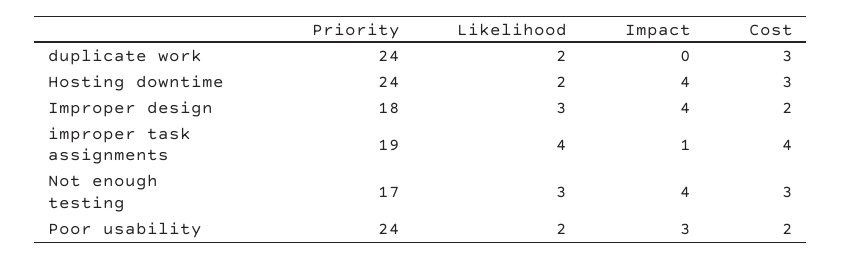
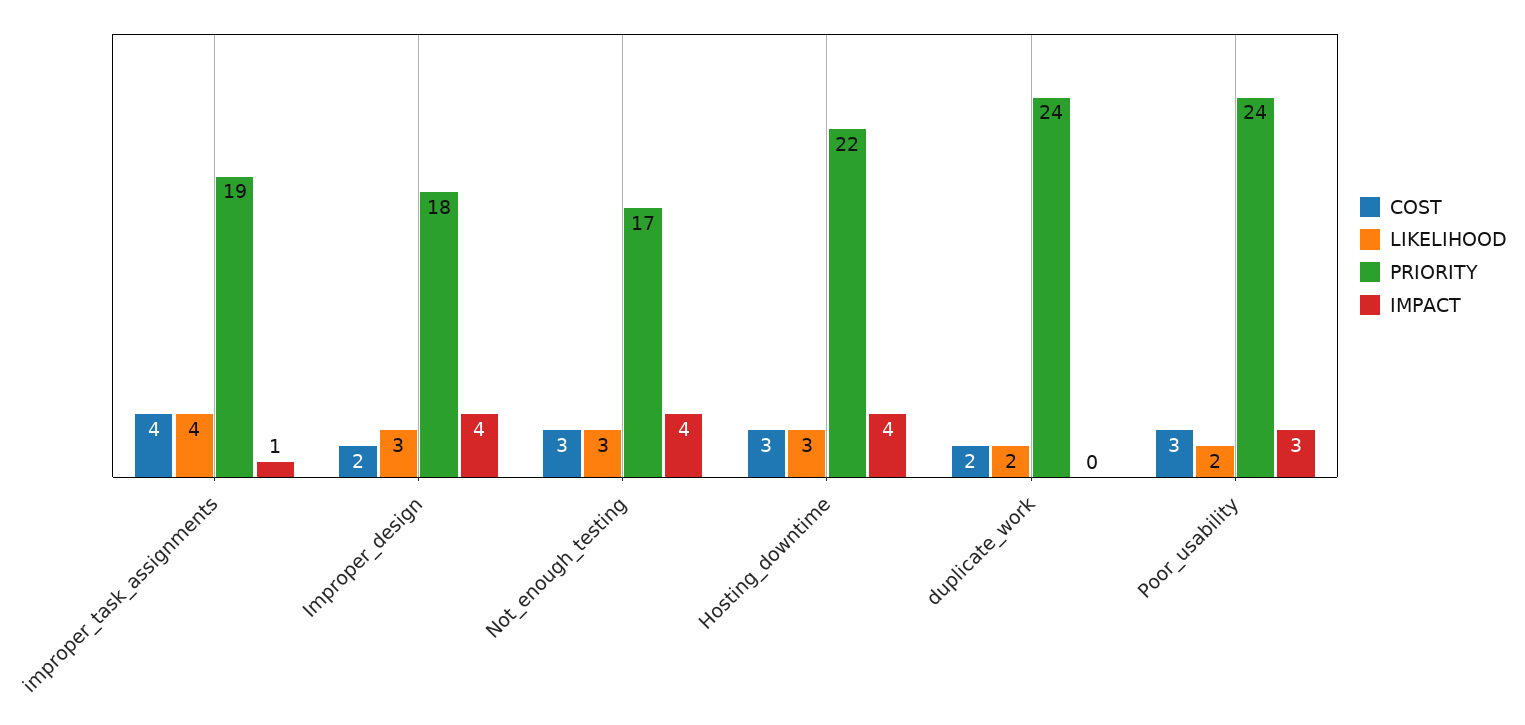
  {
    "Priority": {
      "duplicate work": 24,
-     "Hosting downtime": 24,
+     "Hosting downtime": 22,
      "Improper design": 18,
      "improper task assignments": 19,
      "Not enough testing": 17,
      "Poor usability": 24
    },
    "Likelihood": {
      "duplicate work": 2,
-     "Hosting downtime": 2,
+     "Hosting downtime": 3,
      "Improper design": 3,
      "improper task assignments": 4,
      "Not enough testing": 3,
      "Poor usability": 2
    },
    "Impact": {
      "duplicate work": 0,
      "Hosting downtime": 4,
      "Improper design": 4,
      "improper task assignments": 1,
      "Not enough testing": 4,
      "Poor usability": 3
    },
    "Cost": {
-     "duplicate work": 3,
+     "duplicate work": 2,
      "Hosting downtime": 3,
      "Improper design": 2,
      "improper task assignments": 4,
      "Not enough testing": 3,
-     "Poor usability": 2
+     "Poor usability": 3
    }
  }

